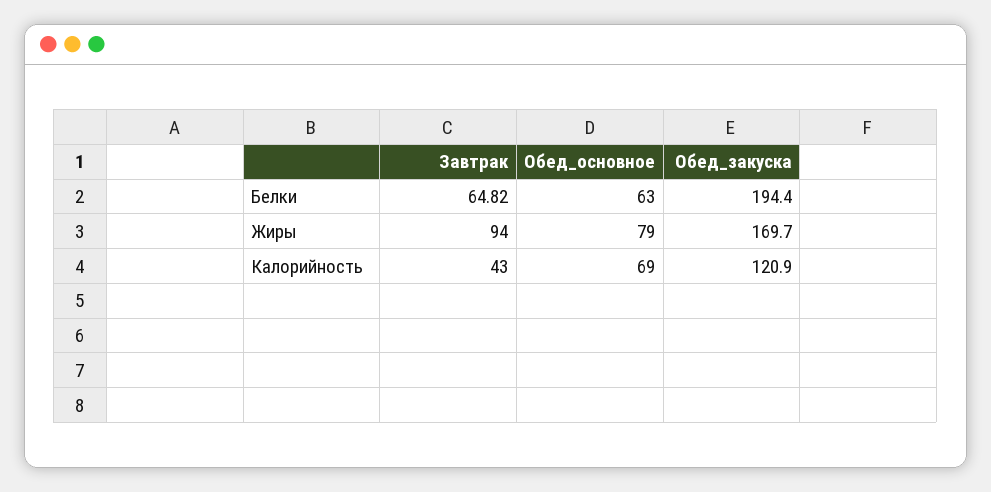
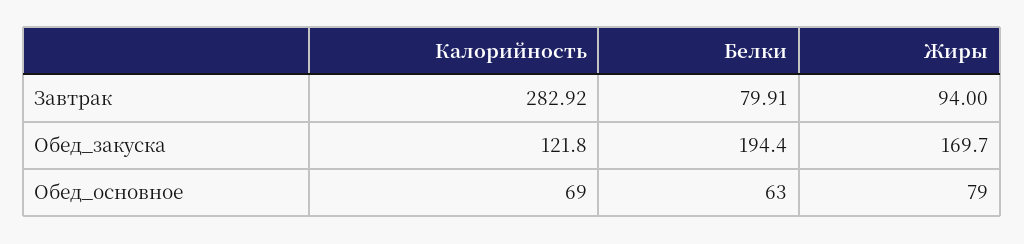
  {
    "Завтрак": {
-     "Белки": 64.82,
+     "Белки": 79.91,
      "Жиры": 94,
-     "Калорийность": 43
+     "Калорийность": 282.92
    },
    "Обед_основное": {
      "Белки": 63,
      "Жиры": 79,
      "Калорийность": 69
    },
    "Обед_закуска": {
      "Белки": 194.4,
      "Жиры": 169.7,
-     "Калорийность": 120.9
+     "Калорийность": 121.8
    }
  }

